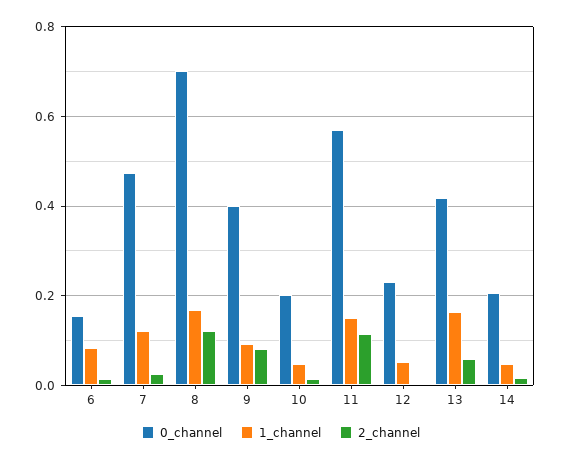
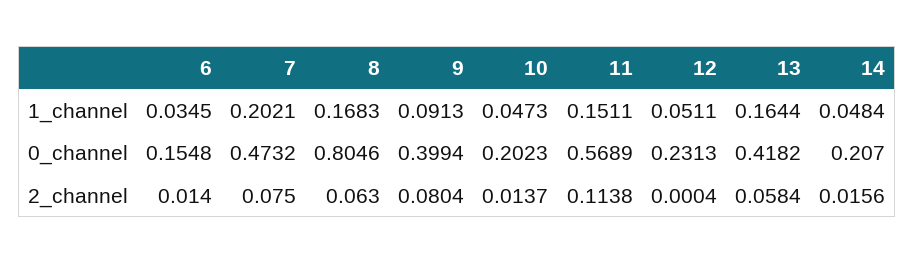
  {
    "0_channel": {
      "6": 0.1548,
      "7": 0.4732,
-     "8": 0.7,
+     "8": 0.8046,
      "9": 0.3994,
      "10": 0.2023,
      "11": 0.5689,
      "12": 0.2313,
      "13": 0.4182,
      "14": 0.207
    },
    "1_channel": {
-     "6": 0.08,
+     "6": 0.0345,
-     "7": 0.12,
+     "7": 0.2021,
      "8": 0.1683,
      "9": 0.0913,
      "10": 0.0473,
      "11": 0.1511,
      "12": 0.0511,
      "13": 0.1644,
      "14": 0.0484
    },
    "2_channel": {
      "6": 0.014,
-     "7": 0.02,
+     "7": 0.075,
-     "8": 0.12,
+     "8": 0.063,
      "9": 0.0804,
      "10": 0.0137,
      "11": 0.1138,
      "12": 0.0004,
      "13": 0.0584,
      "14": 0.0156
    }
  }

